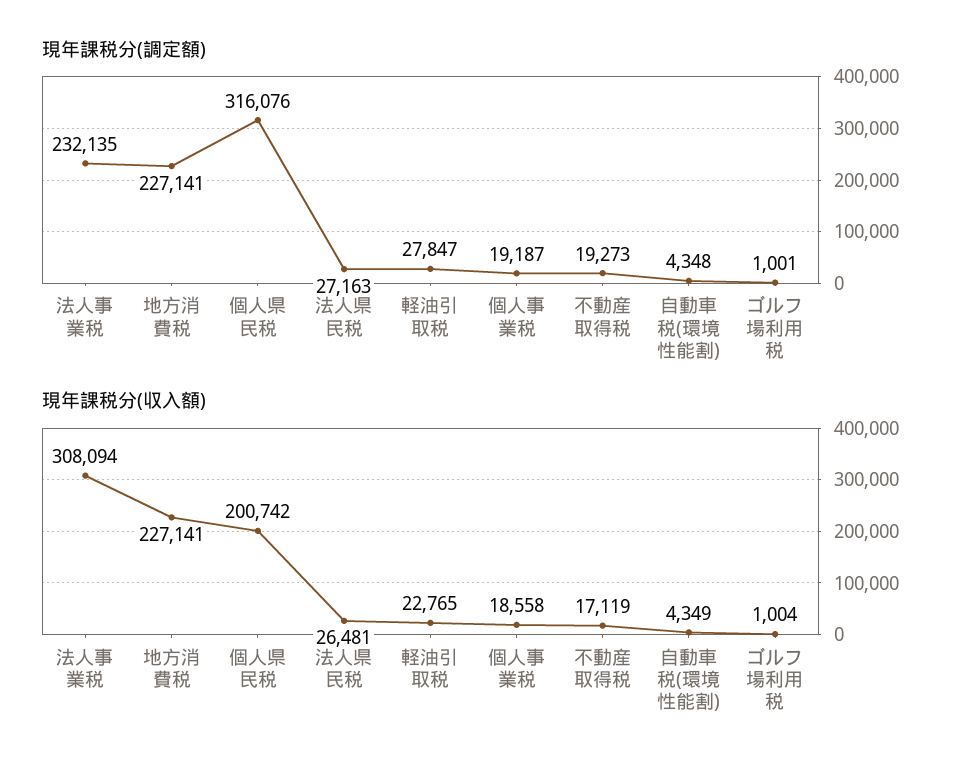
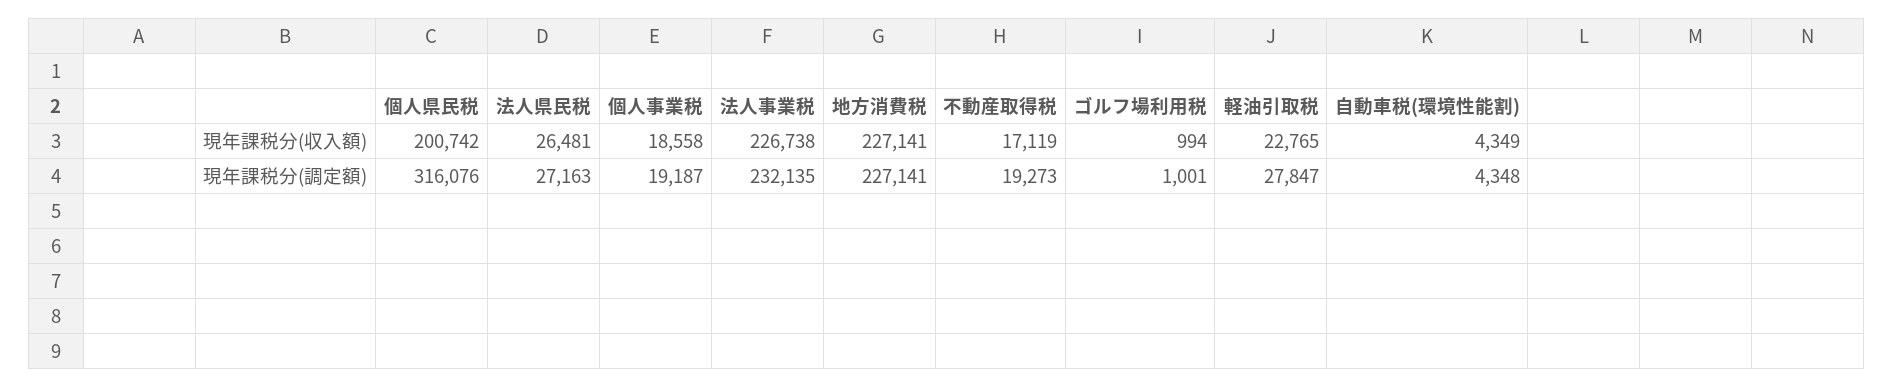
  {
    "現年課税分(調定額)": {
      "法人事業税": 232135,
      "地方消費税": 227141,
      "個人県民税": 316076,
      "法人県民税": 27163,
      "軽油引取税": 27847,
      "個人事業税": 19187,
      "不動産取得税": 19273,
      "自動車税(環境性能割)": 4348,
      "ゴルフ場利用税": 1001
    },
    "現年課税分(収入額)": {
-     "法人事業税": 308094,
+     "法人事業税": 226738,
      "地方消費税": 227141,
      "個人県民税": 200742,
      "法人県民税": 26481,
      "軽油引取税": 22765,
      "個人事業税": 18558,
      "不動産取得税": 17119,
      "自動車税(環境性能割)": 4349,
-     "ゴルフ場利用税": 1004
+     "ゴルフ場利用税": 994
    }
  }

